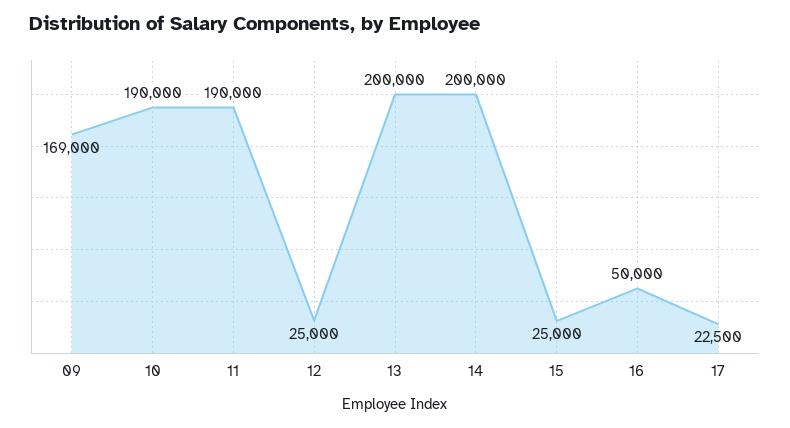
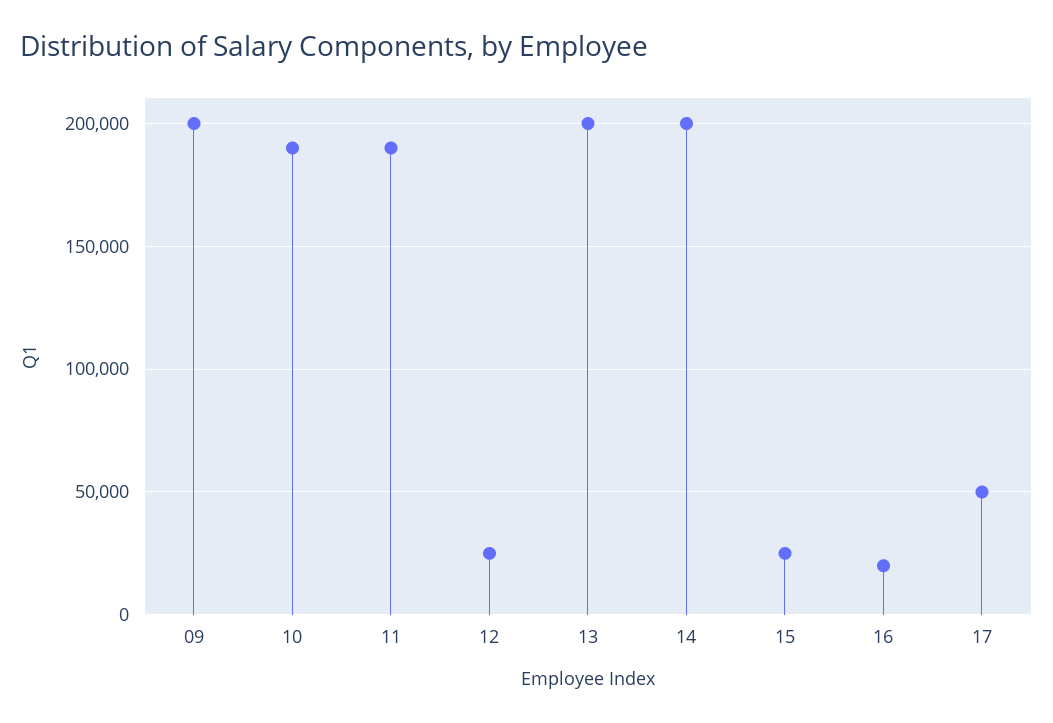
  {
-   "09": 169000,
+   "09": 200000,
    "10": 190000,
    "11": 190000,
    "12": 25000,
    "13": 200000,
    "14": 200000,
    "15": 25000,
-   "16": 50000,
+   "16": 20000,
-   "17": 22500
+   "17": 50000
  }

